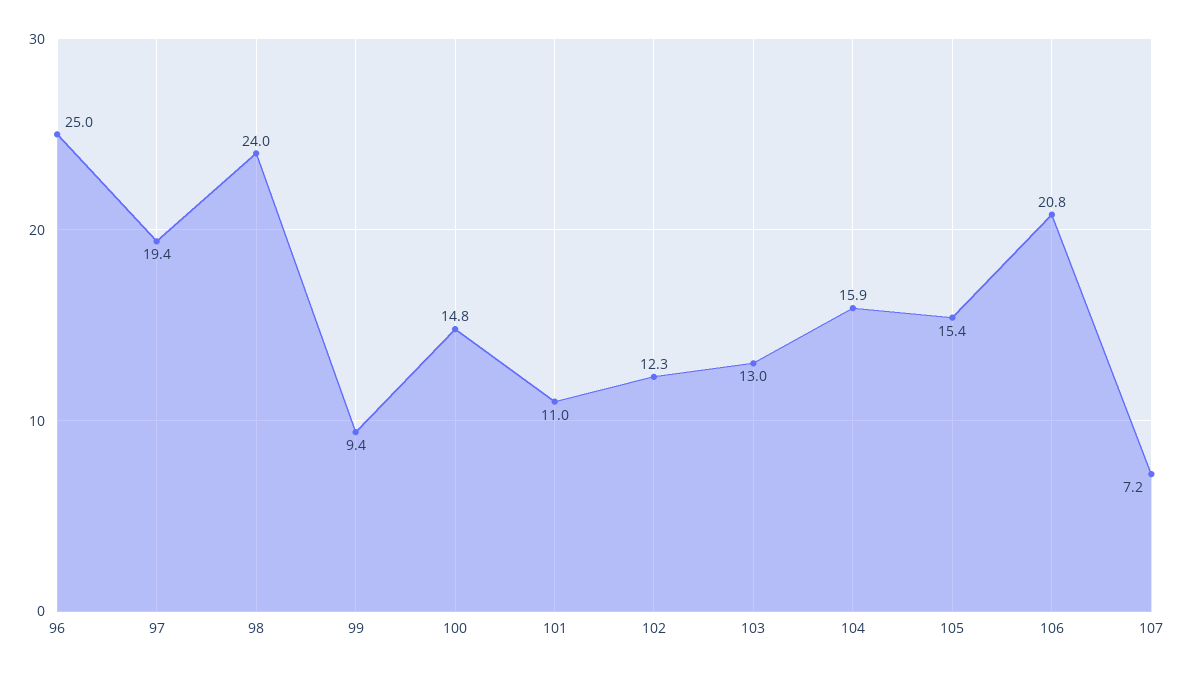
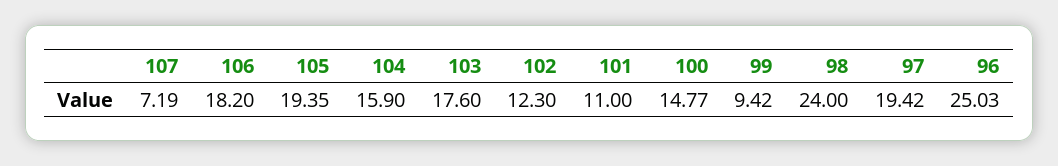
  {
    "96": 25.03,
    "97": 19.42,
    "98": 24,
    "99": 9.42,
    "100": 14.77,
    "101": 11,
    "102": 12.3,
-   "103": 13,
+   "103": 17.6,
    "104": 15.9,
-   "105": 15.4,
+   "105": 19.35,
-   "106": 20.8,
+   "106": 18.2,
    "107": 7.19
  }

